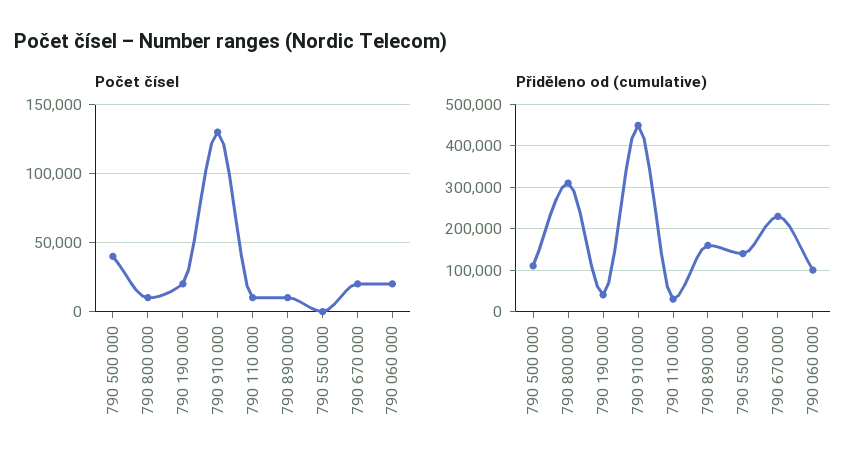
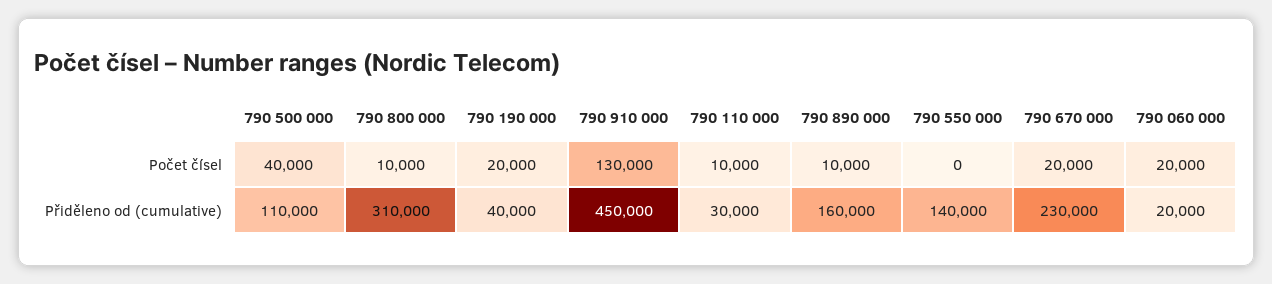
  {
    "Počet čísel": {
      "790 500 000": 40000,
      "790 800 000": 10000,
      "790 190 000": 20000,
      "790 910 000": 130000,
      "790 110 000": 10000,
      "790 890 000": 10000,
      "790 550 000": 0,
      "790 670 000": 20000,
      "790 060 000": 20000
    },
    "Přiděleno od (cumulative)": {
      "790 500 000": 110000,
      "790 800 000": 310000,
      "790 190 000": 40000,
      "790 910 000": 450000,
      "790 110 000": 30000,
      "790 890 000": 160000,
      "790 550 000": 140000,
      "790 670 000": 230000,
-     "790 060 000": 100000
+     "790 060 000": 20000
    }
  }

